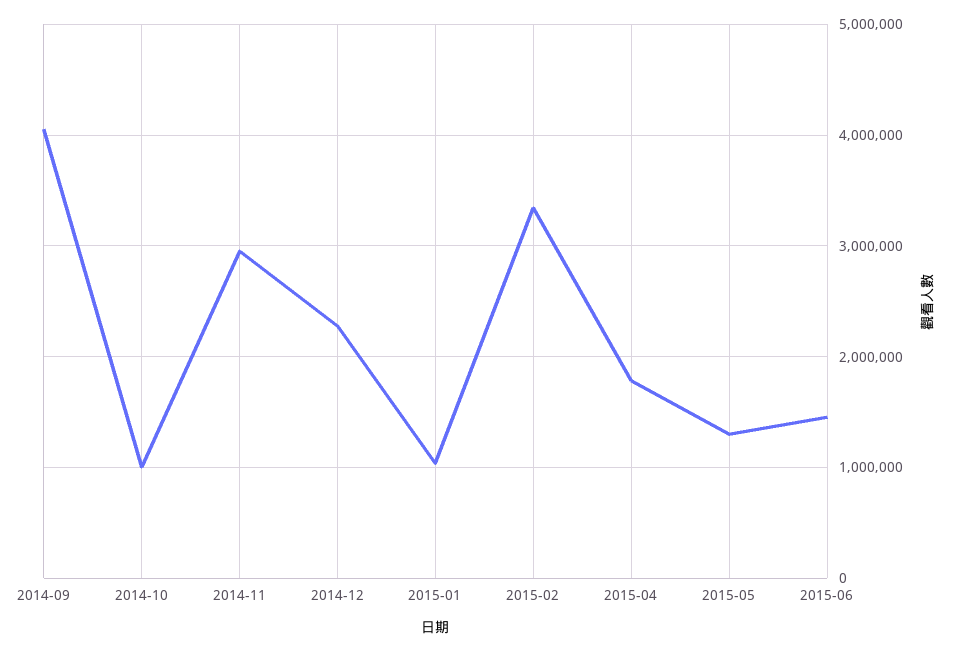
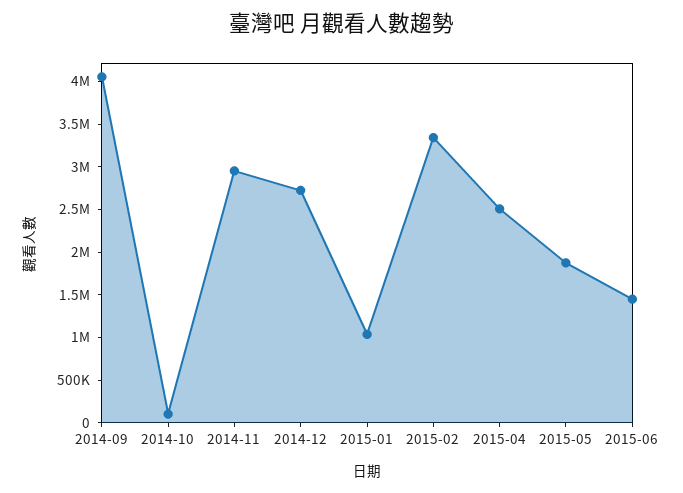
  {
    "2014-09": 4100000,
-   "2014-10": 1000000,
+   "2014-10": 100000,
    "2014-11": 3000000,
-   "2014-12": 2300000,
+   "2014-12": 2700000,
    "2015-01": 1000000,
    "2015-02": 3300000,
-   "2015-04": 1800000,
+   "2015-04": 2500000,
-   "2015-05": 1300000,
+   "2015-05": 1900000,
    "2015-06": 1500000
  }

